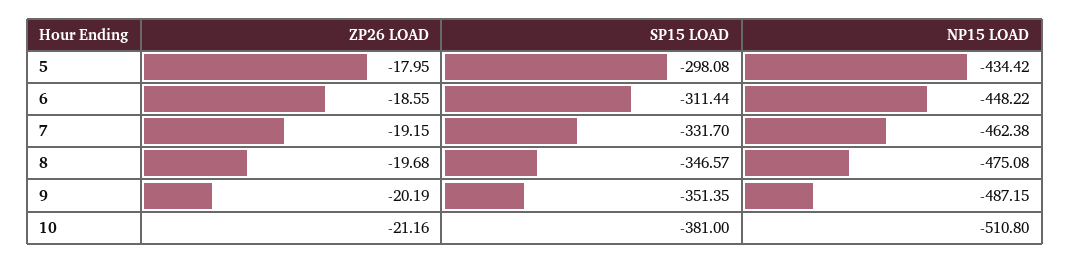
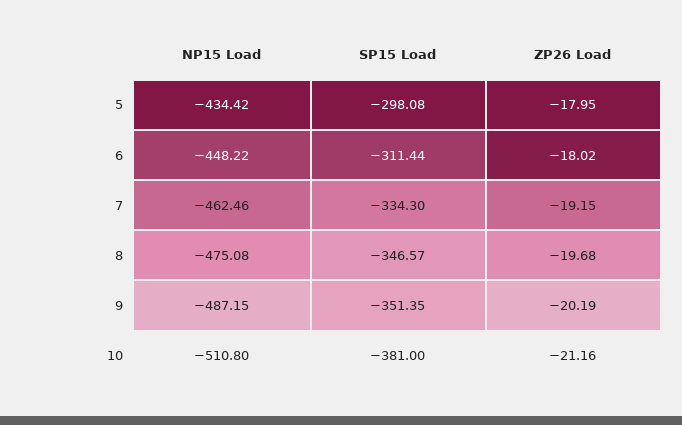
  {
    "ZP26 LOAD": {
      "5": -17.95,
-     "6": -18.55,
+     "6": -18.02,
      "7": -19.15,
      "8": -19.68,
      "9": -20.19,
      "10": -21.16
    },
    "SP15 LOAD": {
      "5": -298.08,
      "6": -311.44,
-     "7": -331.7,
+     "7": -334.3,
      "8": -346.57,
      "9": -351.35,
      "10": -381
    },
    "NP15 LOAD": {
      "5": -434.42,
      "6": -448.22,
-     "7": -462.38,
+     "7": -462.46,
      "8": -475.08,
      "9": -487.15,
      "10": -510.8
    }
  }

